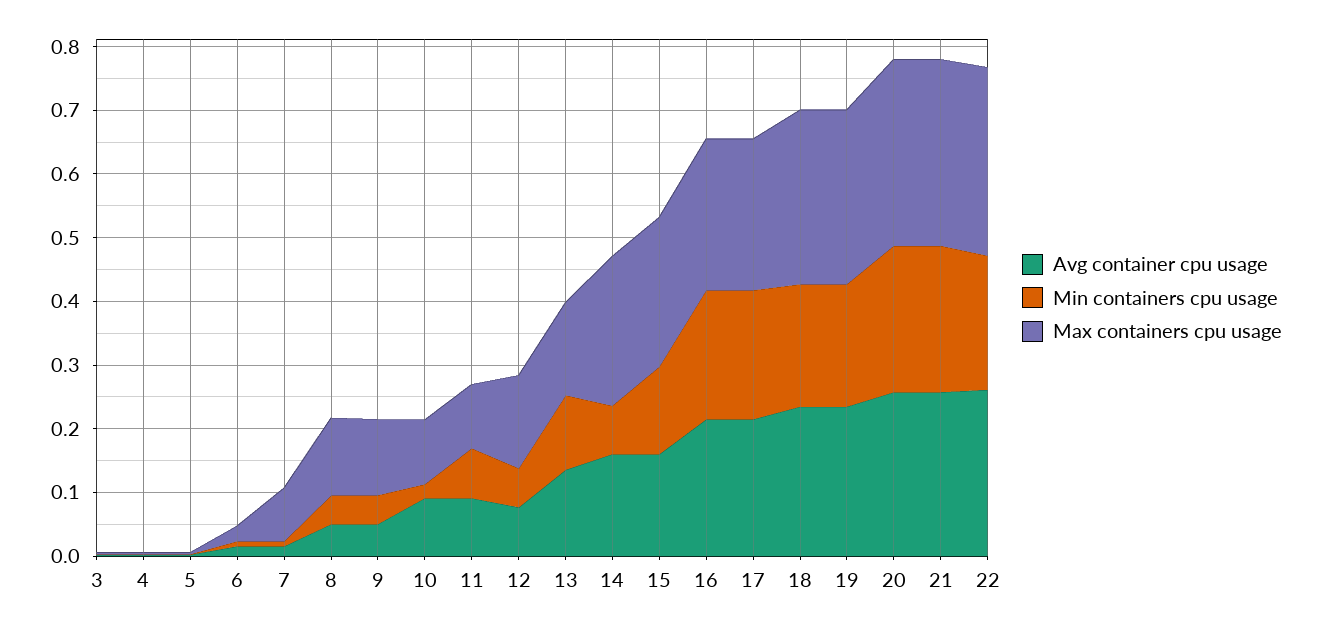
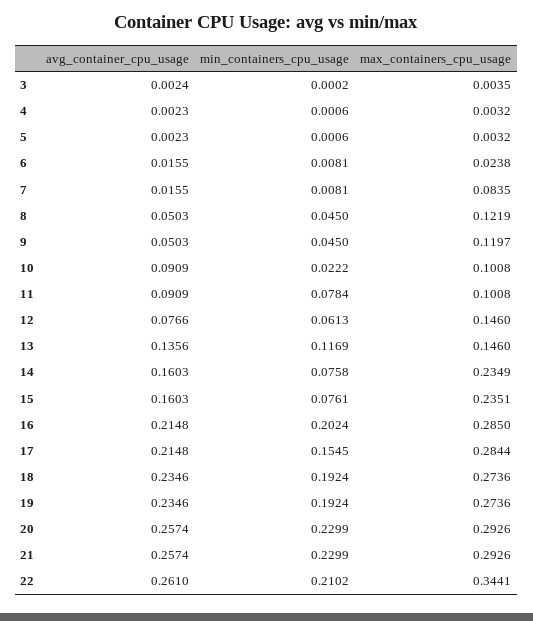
  {
    "Avg container cpu usage": {
      "3": 0.0024,
      "4": 0.0023,
      "5": 0.0023,
      "6": 0.0155,
      "7": 0.0155,
      "8": 0.0503,
      "9": 0.0503,
      "10": 0.0909,
      "11": 0.0909,
      "12": 0.0766,
      "13": 0.1356,
      "14": 0.1603,
      "15": 0.1603,
      "16": 0.2148,
      "17": 0.2148,
      "18": 0.2346,
      "19": 0.2346,
      "20": 0.2574,
      "21": 0.2574,
      "22": 0.261
    },
    "Min containers cpu usage": {
      "3": 0.0002,
      "4": 0.0006,
      "5": 0.0006,
      "6": 0.0081,
      "7": 0.0081,
      "8": 0.045,
      "9": 0.045,
      "10": 0.0222,
      "11": 0.0784,
      "12": 0.0613,
      "13": 0.1169,
      "14": 0.0758,
-     "15": 0.14,
+     "15": 0.0761,
      "16": 0.2024,
-     "17": 0.2,
+     "17": 0.1545,
      "18": 0.1924,
      "19": 0.1924,
      "20": 0.2299,
      "21": 0.2299,
      "22": 0.2102
    },
    "Max containers cpu usage": {
      "3": 0.0035,
      "4": 0.0032,
      "5": 0.0032,
      "6": 0.0238,
      "7": 0.0835,
      "8": 0.1219,
      "9": 0.1197,
      "10": 0.1008,
      "11": 0.1008,
      "12": 0.146,
      "13": 0.146,
      "14": 0.2349,
      "15": 0.2351,
-     "16": 0.24,
+     "16": 0.285,
-     "17": 0.24,
+     "17": 0.2844,
      "18": 0.2736,
      "19": 0.2736,
      "20": 0.2926,
      "21": 0.2926,
-     "22": 0.3
+     "22": 0.3441
    }
  }

